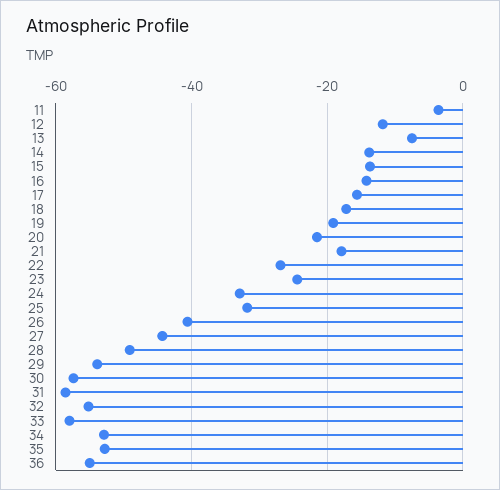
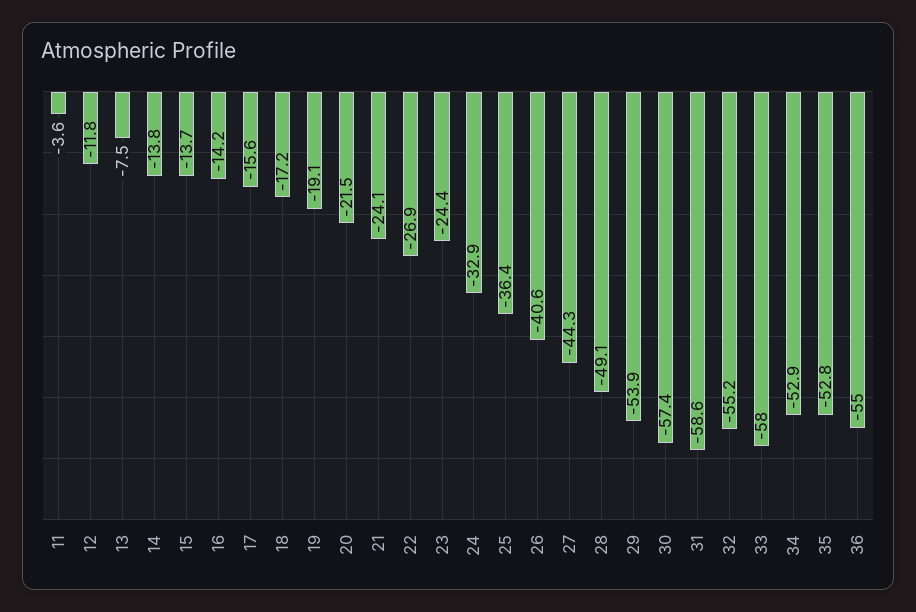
  {
    "11": -3.6,
    "12": -11.8,
    "13": -7.5,
    "14": -13.8,
    "15": -13.7,
    "16": -14.2,
    "17": -15.6,
    "18": -17.2,
    "19": -19.1,
    "20": -21.5,
-   "21": -18,
+   "21": -24.1,
    "22": -26.9,
    "23": -24.4,
    "24": -32.9,
-   "25": -32,
+   "25": -36.4,
    "26": -40.6,
    "27": -44.3,
    "28": -49.1,
    "29": -53.9,
    "30": -57.4,
    "31": -58.6,
    "32": -55.2,
    "33": -58,
    "34": -52.9,
    "35": -52.8,
    "36": -55
  }

